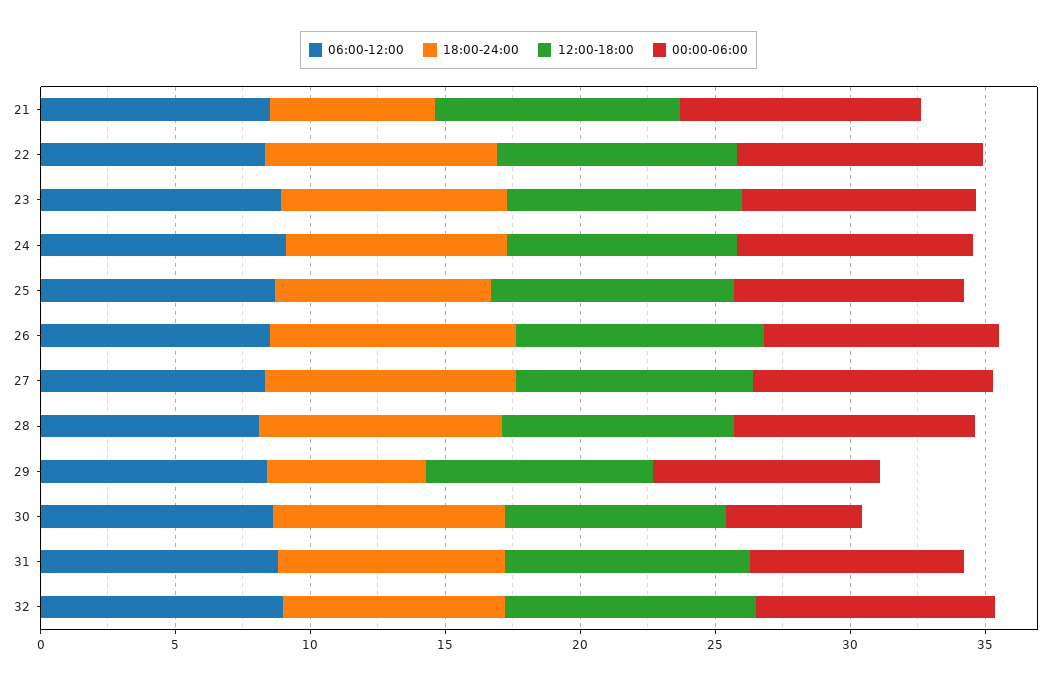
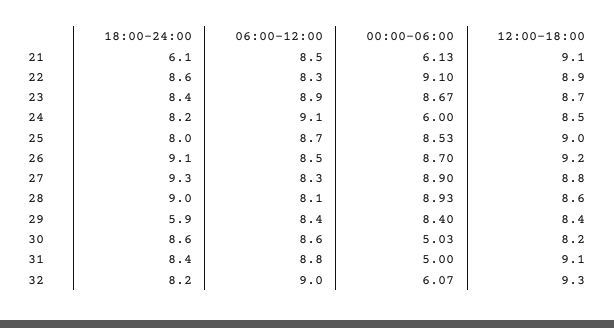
  {
    "06:00-12:00": {
      "21": 8.5,
      "22": 8.3,
      "23": 8.9,
      "24": 9.1,
      "25": 8.7,
      "26": 8.5,
      "27": 8.3,
      "28": 8.1,
      "29": 8.4,
      "30": 8.6,
      "31": 8.8,
      "32": 9
    },
    "18:00-24:00": {
      "21": 6.1,
      "22": 8.6,
      "23": 8.4,
      "24": 8.2,
      "25": 8,
      "26": 9.1,
      "27": 9.3,
      "28": 9,
      "29": 5.9,
      "30": 8.6,
      "31": 8.4,
      "32": 8.2
    },
    "12:00-18:00": {
      "21": 9.1,
      "22": 8.9,
      "23": 8.7,
      "24": 8.5,
      "25": 9,
      "26": 9.2,
      "27": 8.8,
      "28": 8.6,
      "29": 8.4,
      "30": 8.2,
      "31": 9.1,
      "32": 9.3
    },
    "00:00-06:00": {
-     "21": 9,
+     "21": 6.13,
      "22": 9.1,
      "23": 8.67,
-     "24": 9,
+     "24": 6,
      "25": 8.53,
      "26": 8.7,
      "27": 8.9,
      "28": 8.93,
      "29": 8.4,
      "30": 5.03,
-     "31": 8,
+     "31": 5,
-     "32": 9
+     "32": 6.07
    }
  }

